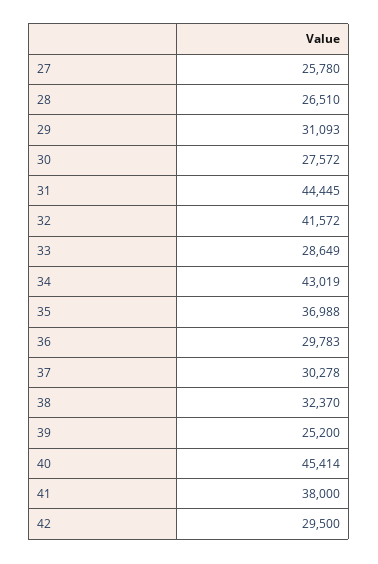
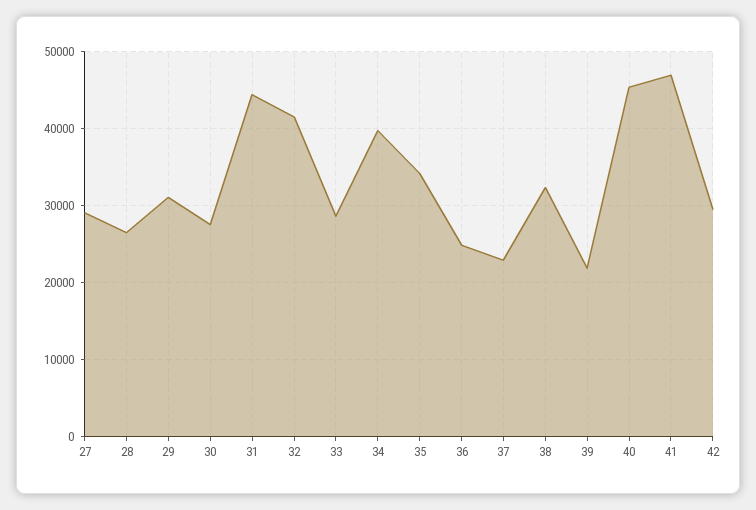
  {
-   "27": 25780,
+   "27": 29000,
    "28": 26510,
    "29": 31093,
    "30": 27572,
    "31": 44445,
    "32": 41572,
    "33": 28649,
-   "34": 43019,
+   "34": 40000,
-   "35": 36988,
+   "35": 34000,
-   "36": 29783,
+   "36": 25000,
-   "37": 30278,
+   "37": 23000,
    "38": 32370,
-   "39": 25200,
+   "39": 22000,
    "40": 45414,
-   "41": 38000,
+   "41": 47000,
    "42": 29500
  }

